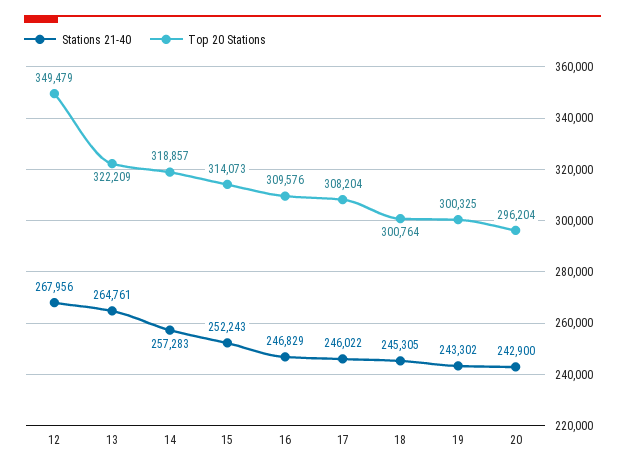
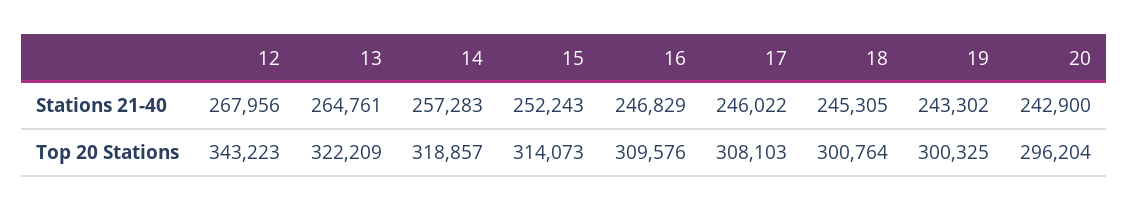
  {
    "Stations 21-40": {
      "12": 267956,
      "13": 264761,
      "14": 257283,
      "15": 252243,
      "16": 246829,
      "17": 246022,
      "18": 245305,
      "19": 243302,
      "20": 242900
    },
    "Top 20 Stations": {
-     "12": 349479,
+     "12": 343223,
      "13": 322209,
      "14": 318857,
      "15": 314073,
      "16": 309576,
-     "17": 308204,
+     "17": 308103,
      "18": 300764,
      "19": 300325,
      "20": 296204
    }
  }

